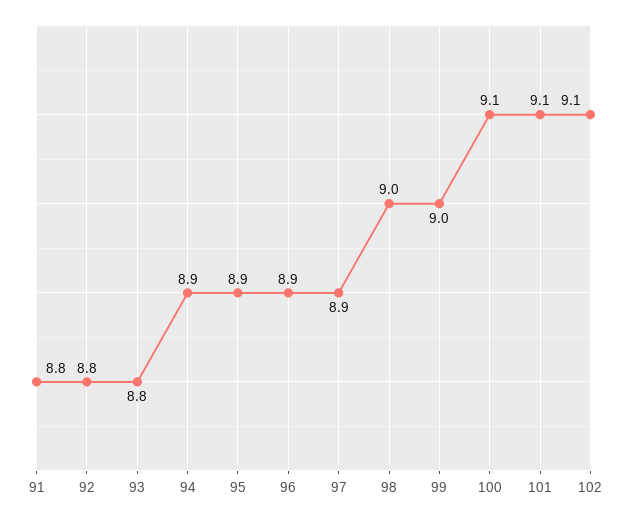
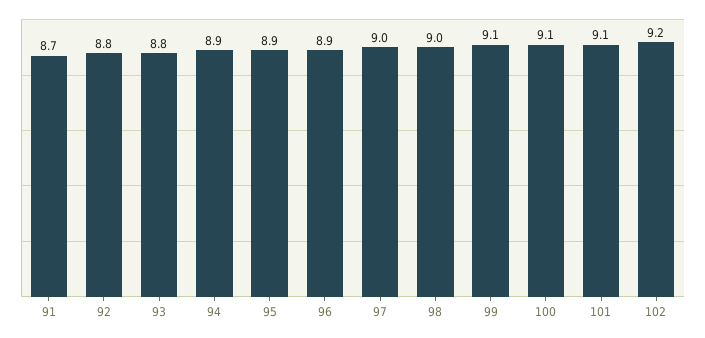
  {
-   "91": 8.8,
+   "91": 8.7,
    "92": 8.8,
    "93": 8.8,
    "94": 8.9,
    "95": 8.9,
    "96": 8.9,
-   "97": 8.9,
+   "97": 9,
    "98": 9,
-   "99": 9,
+   "99": 9.1,
    "100": 9.1,
    "101": 9.1,
-   "102": 9.1
+   "102": 9.2
  }

